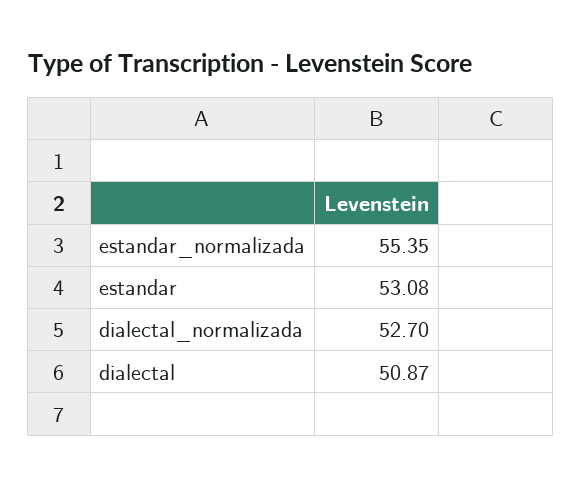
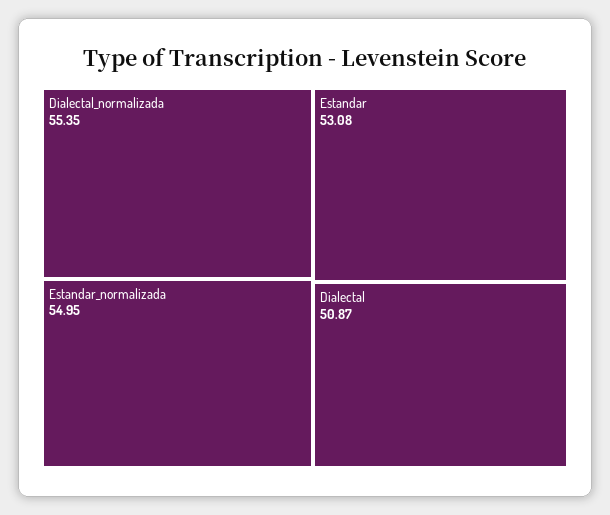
  {
-   "estandar_normalizada": 55.35,
+   "estandar_normalizada": 54.95,
    "estandar": 53.08,
-   "dialectal_normalizada": 52.7,
+   "dialectal_normalizada": 55.35,
    "dialectal": 50.87
  }

